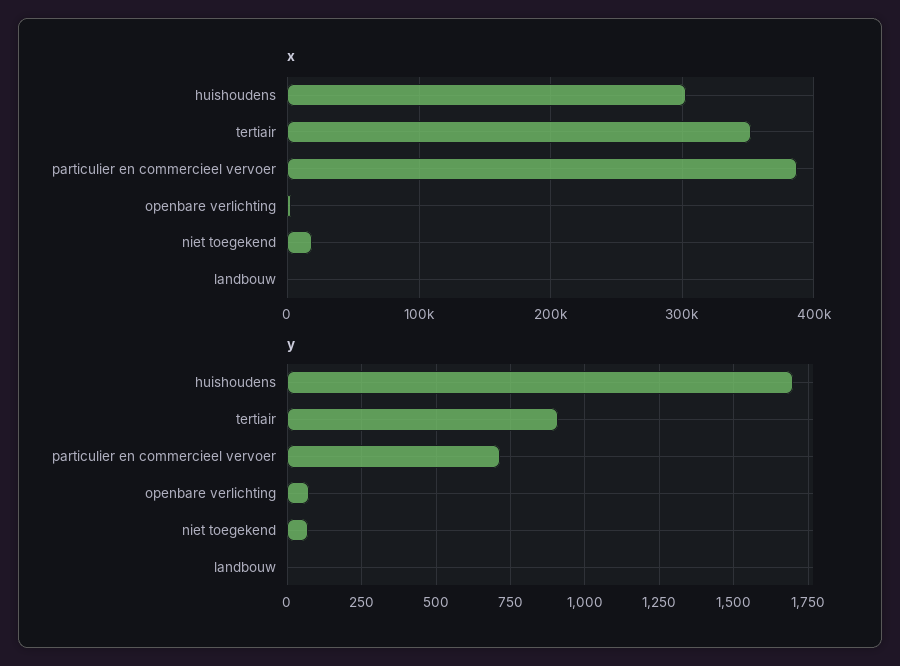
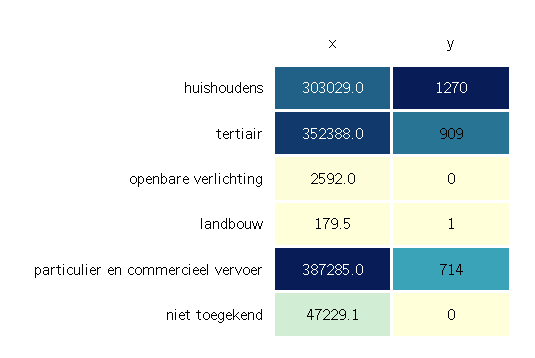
  {
    "x": {
      "huishoudens": 303029,
      "tertiair": 352388,
      "particulier en commercieel vervoer": 387285,
      "openbare verlichting": 2592,
-     "niet toegekend": 20000,
+     "niet toegekend": 47229.1,
      "landbouw": 179.5
    },
    "y": {
-     "huishoudens": 1700,
+     "huishoudens": 1270,
      "tertiair": 909,
      "particulier en commercieel vervoer": 714,
-     "openbare verlichting": 75,
+     "openbare verlichting": 0,
-     "niet toegekend": 75,
+     "niet toegekend": 0,
      "landbouw": 1
    }
  }

